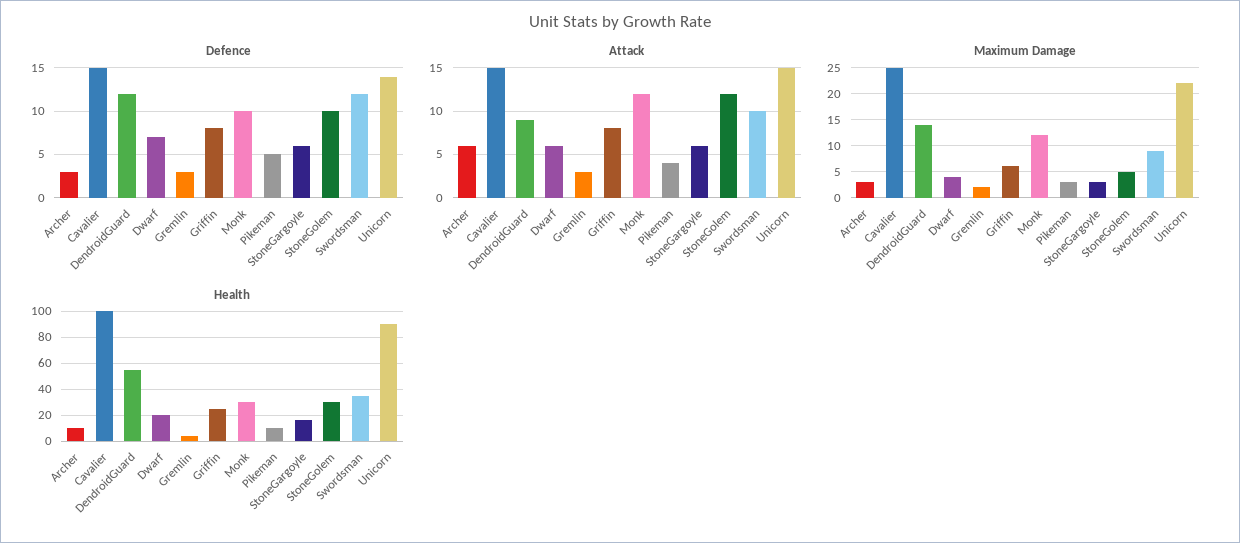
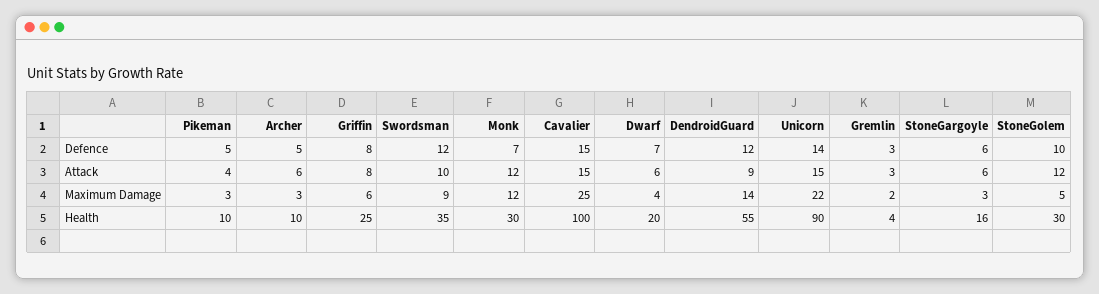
  {
    "Defence": {
-     "Archer": 3,
+     "Archer": 5,
      "Cavalier": 15,
      "DendroidGuard": 12,
      "Dwarf": 7,
      "Gremlin": 3,
      "Griffin": 8,
-     "Monk": 10,
+     "Monk": 7,
      "Pikeman": 5,
      "StoneGargoyle": 6,
      "StoneGolem": 10,
      "Swordsman": 12,
      "Unicorn": 14
    },
    "Attack": {
      "Archer": 6,
      "Cavalier": 15,
      "DendroidGuard": 9,
      "Dwarf": 6,
      "Gremlin": 3,
      "Griffin": 8,
      "Monk": 12,
      "Pikeman": 4,
      "StoneGargoyle": 6,
      "StoneGolem": 12,
      "Swordsman": 10,
      "Unicorn": 15
    },
    "Maximum Damage": {
      "Archer": 3,
      "Cavalier": 25,
      "DendroidGuard": 14,
      "Dwarf": 4,
      "Gremlin": 2,
      "Griffin": 6,
      "Monk": 12,
      "Pikeman": 3,
      "StoneGargoyle": 3,
      "StoneGolem": 5,
      "Swordsman": 9,
      "Unicorn": 22
    },
    "Health": {
      "Archer": 10,
      "Cavalier": 100,
      "DendroidGuard": 55,
      "Dwarf": 20,
      "Gremlin": 4,
      "Griffin": 25,
      "Monk": 30,
      "Pikeman": 10,
      "StoneGargoyle": 16,
      "StoneGolem": 30,
      "Swordsman": 35,
      "Unicorn": 90
    }
  }

